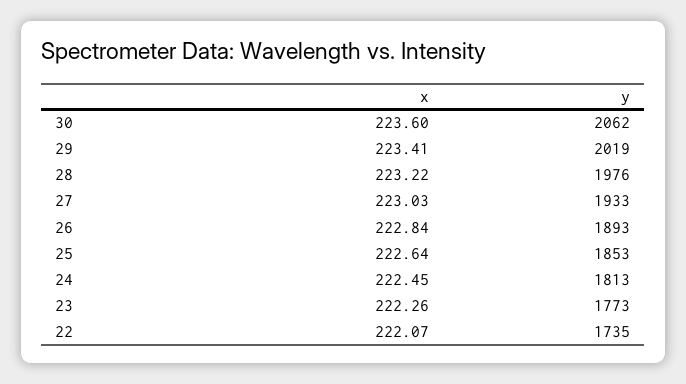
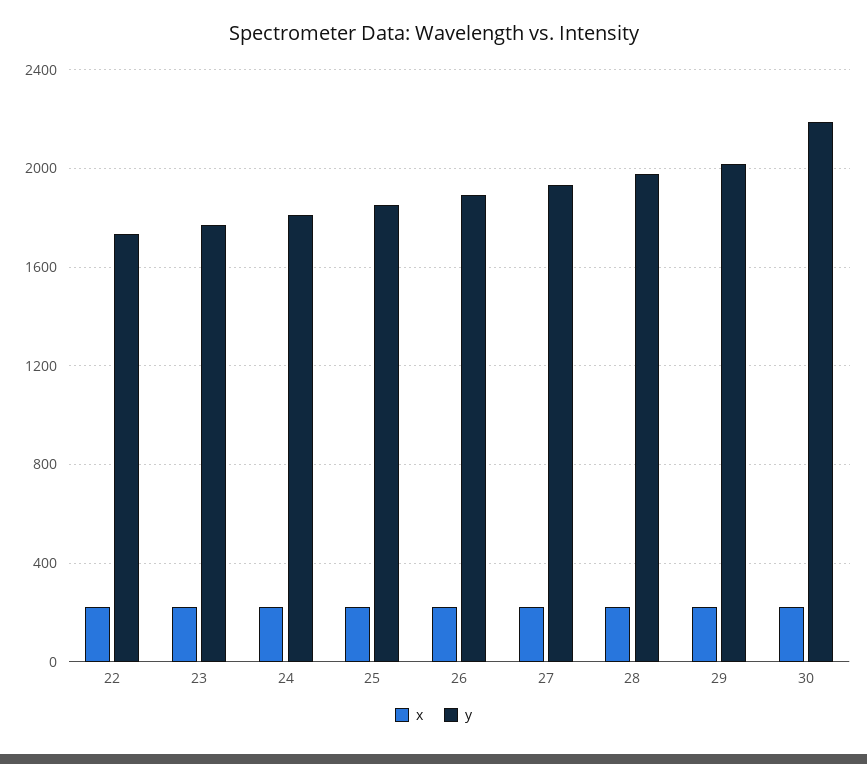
  {
    "x": {
      "30": 223.6,
      "29": 223.41,
      "28": 223.22,
      "27": 223.03,
      "26": 222.84,
      "25": 222.64,
      "24": 222.45,
      "23": 222.26,
      "22": 222.07
    },
    "y": {
-     "30": 2062,
+     "30": 2200,
      "29": 2019,
      "28": 1976,
      "27": 1933,
      "26": 1893,
      "25": 1853,
      "24": 1813,
      "23": 1773,
      "22": 1735
    }
  }

